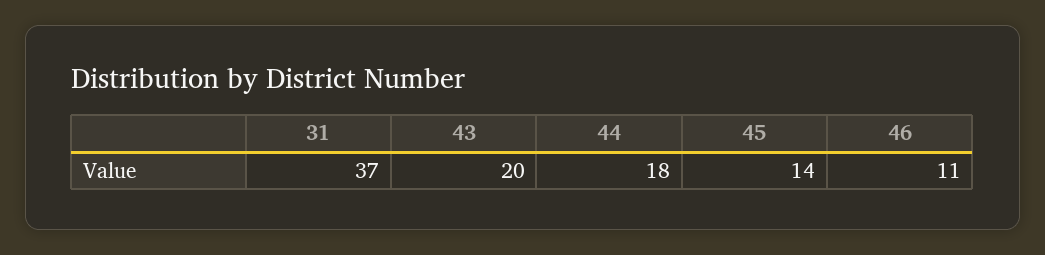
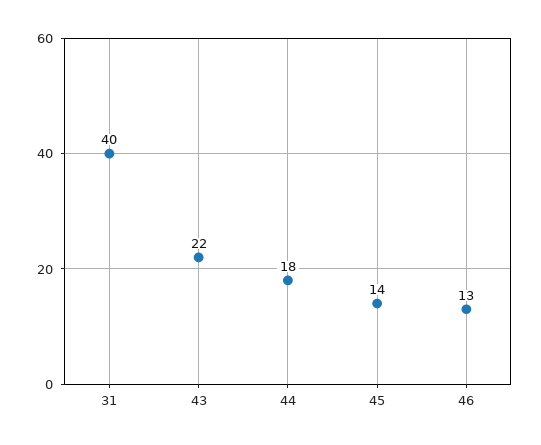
  {
-   "31": 37,
+   "31": 40,
-   "43": 20,
+   "43": 22,
    "44": 18,
    "45": 14,
-   "46": 11
+   "46": 13
  }

